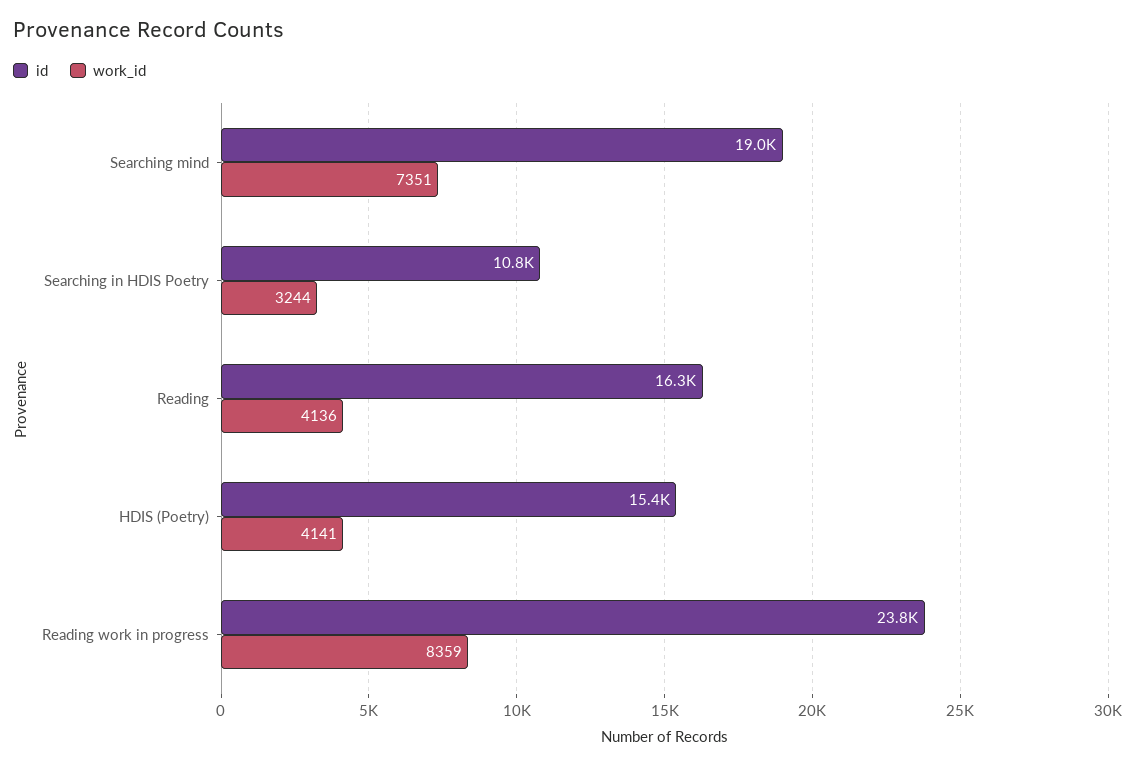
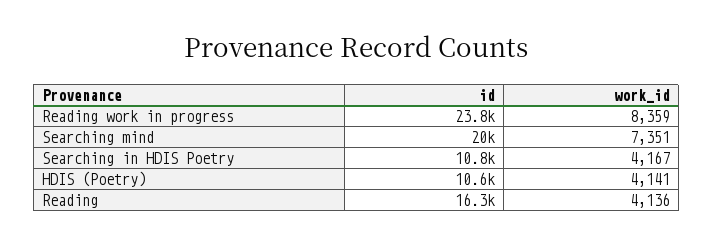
  {
    "id": {
-     "Searching mind": 19000,
+     "Searching mind": 20000,
      "Searching in HDIS Poetry": 10800,
      "Reading": 16300,
-     "HDIS (Poetry)": 15400,
+     "HDIS (Poetry)": 10600,
      "Reading work in progress": 23800
    },
    "work_id": {
      "Searching mind": 7351,
-     "Searching in HDIS Poetry": 3244,
+     "Searching in HDIS Poetry": 4167,
      "Reading": 4136,
      "HDIS (Poetry)": 4141,
      "Reading work in progress": 8359
    }
  }

